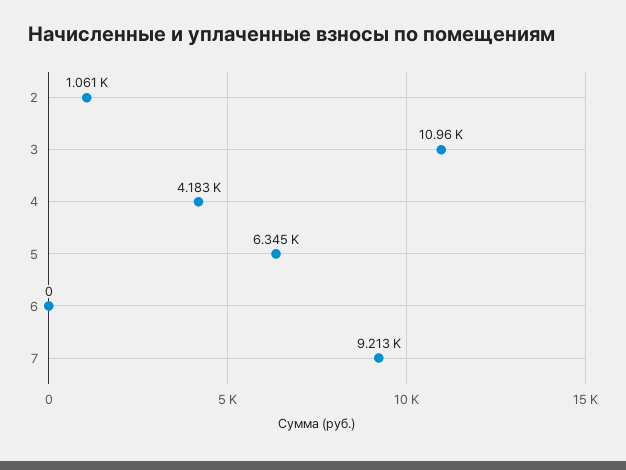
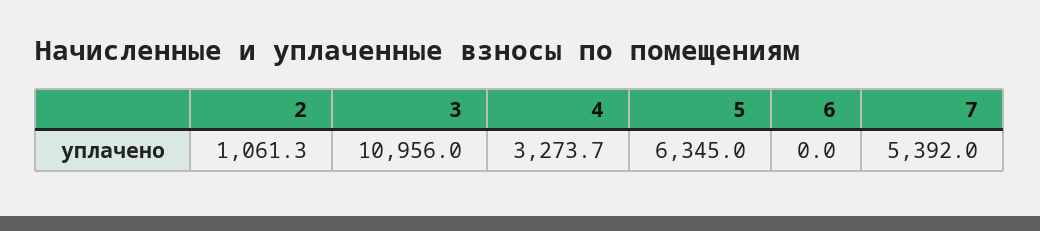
  {
    "2": 1061.3,
    "3": 10956,
-   "4": 4183,
+   "4": 3273.7,
    "5": 6345,
    "6": 0,
-   "7": 9213
+   "7": 5392
  }

